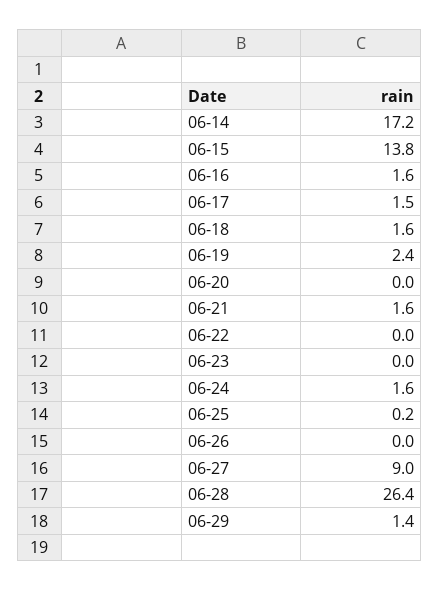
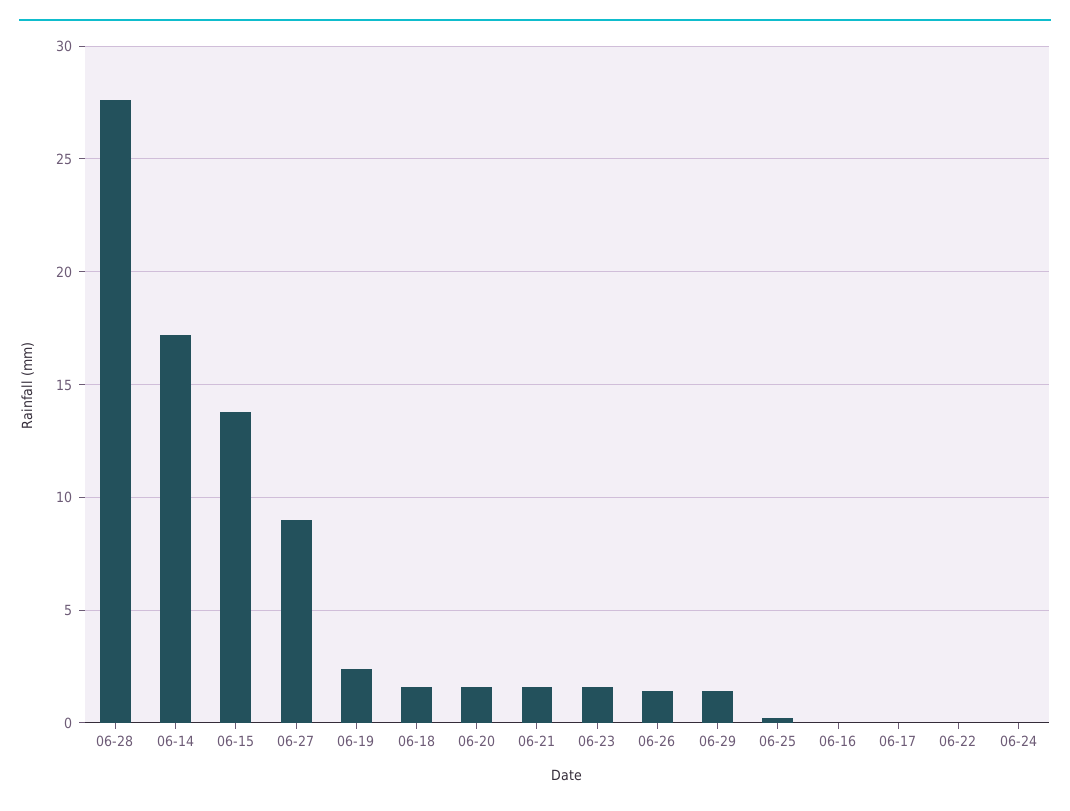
  {
    "06-14": 17.2,
    "06-15": 13.8,
-   "06-16": 1.6,
+   "06-16": 0,
-   "06-17": 1.5,
+   "06-17": 0,
    "06-18": 1.6,
    "06-19": 2.4,
-   "06-20": 0,
+   "06-20": 1.5,
    "06-21": 1.6,
    "06-22": 0,
-   "06-23": 0,
+   "06-23": 1.5,
-   "06-24": 1.6,
+   "06-24": 0,
    "06-25": 0.2,
-   "06-26": 0,
+   "06-26": 1.5,
    "06-27": 9,
-   "06-28": 26.4,
+   "06-28": 27.5,
    "06-29": 1.4
  }

